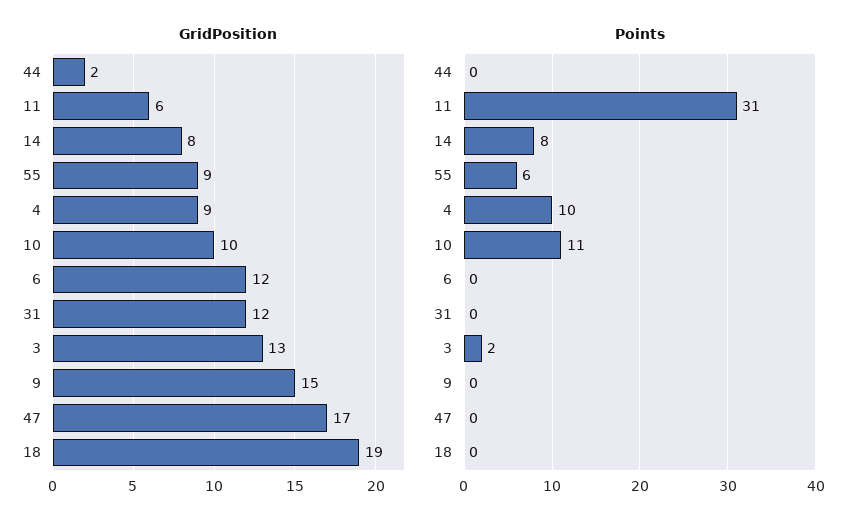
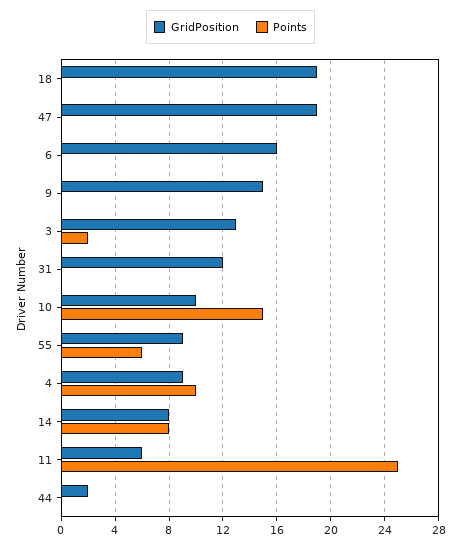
  {
    "GridPosition": {
      "44": 2,
      "11": 6,
      "14": 8,
      "55": 9,
      "4": 9,
      "10": 10,
-     "6": 12,
+     "6": 16,
      "31": 12,
      "3": 13,
      "9": 15,
-     "47": 17,
+     "47": 19,
      "18": 19
    },
    "Points": {
      "44": 0,
-     "11": 31,
+     "11": 25,
      "14": 8,
      "55": 6,
      "4": 10,
-     "10": 11,
+     "10": 15,
      "6": 0,
      "31": 0,
      "3": 2,
      "9": 0,
      "47": 0,
      "18": 0
    }
  }

